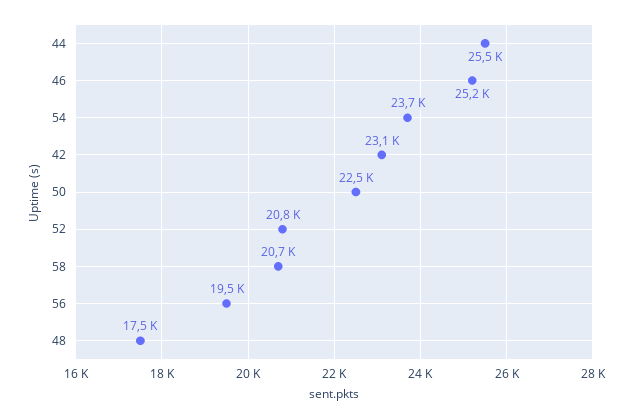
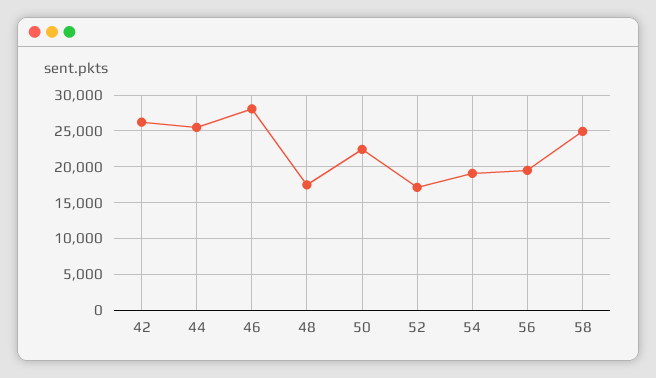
  {
    "44": 25500,
-   "46": 25200,
+   "46": 28000,
-   "54": 23700,
+   "54": 19000,
-   "42": 23100,
+   "42": 26000,
    "50": 22500,
-   "52": 20800,
+   "52": 17000,
-   "58": 20700,
+   "58": 25000,
    "56": 19500,
    "48": 17500
  }

